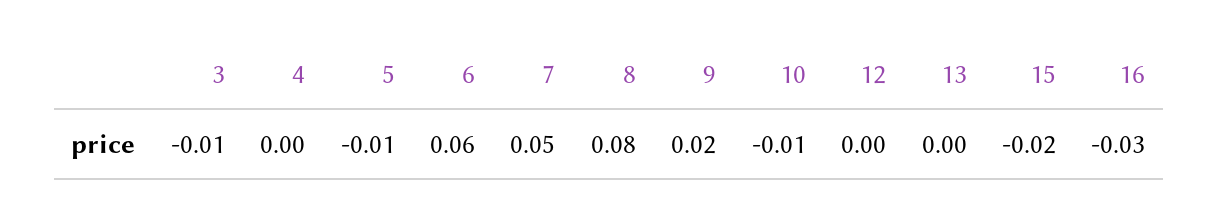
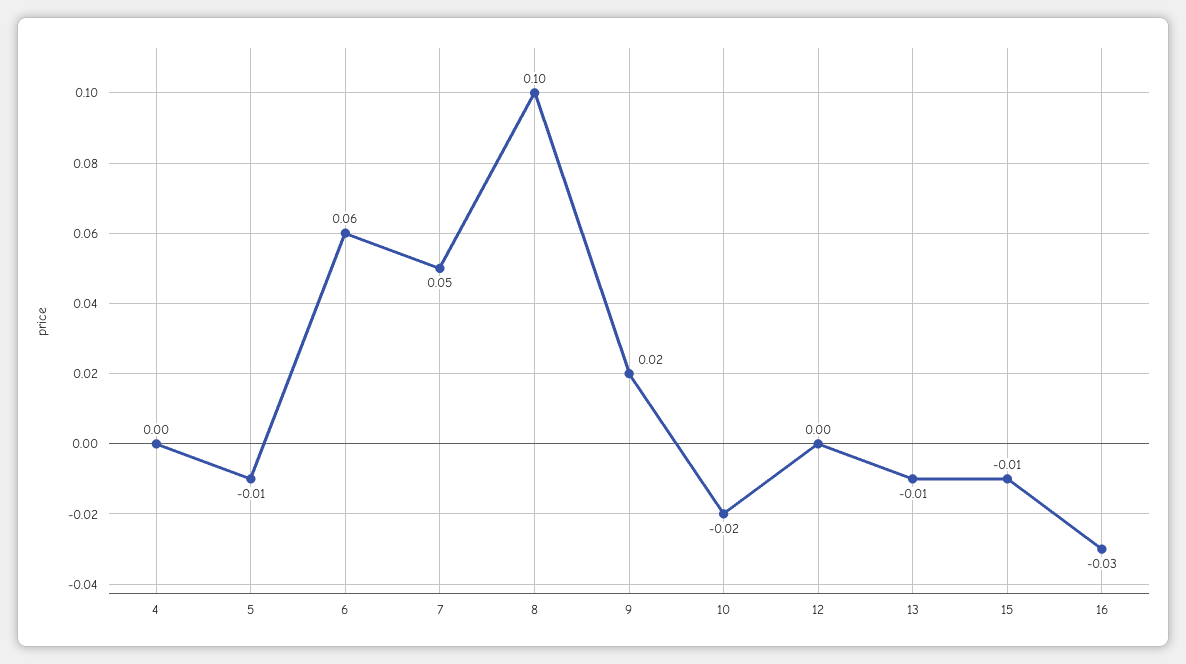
  {
-   "3": -0.01,
    "4": 0,
    "5": -0.01,
    "6": 0.06,
    "7": 0.05,
-   "8": 0.08,
+   "8": 0.1,
    "9": 0.02,
-   "10": -0.01,
+   "10": -0.02,
    "12": 0,
-   "13": 0,
+   "13": -0.01,
-   "15": -0.02,
+   "15": -0.01,
    "16": -0.03
  }

